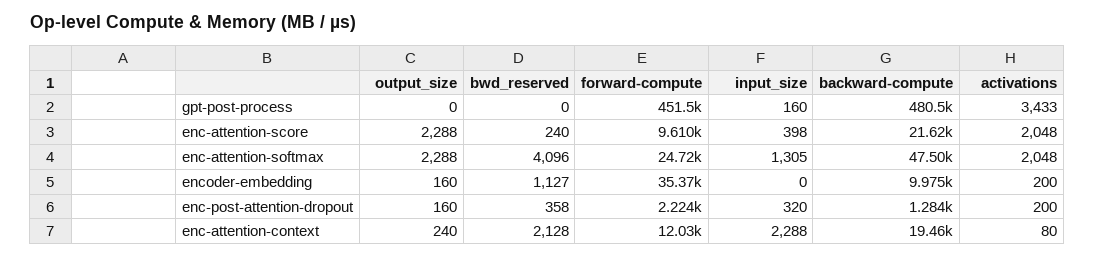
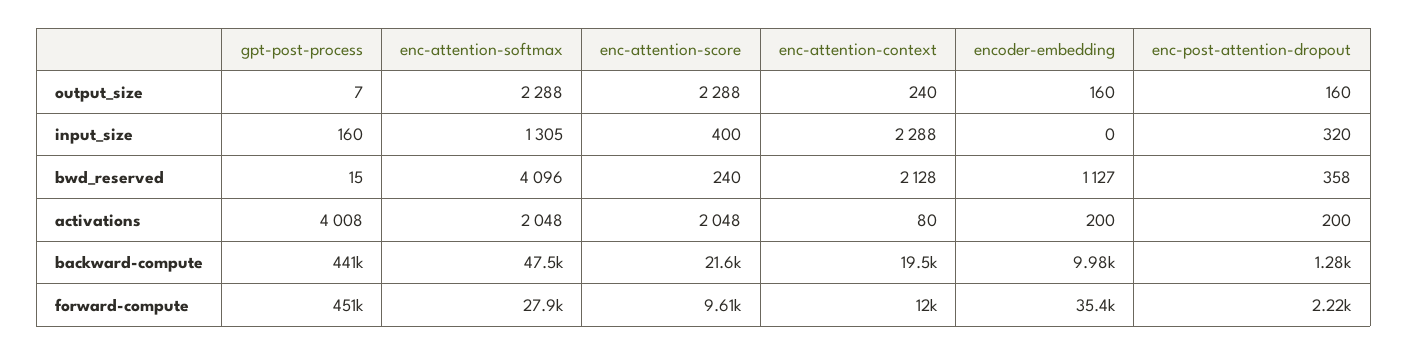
  {
    "output_size": {
-     "gpt-post-process": 0,
+     "gpt-post-process": 7,
      "enc-attention-score": 2288,
      "enc-attention-softmax": 2288,
      "encoder-embedding": 160,
      "enc-post-attention-dropout": 160,
      "enc-attention-context": 240
    },
    "bwd_reserved": {
-     "gpt-post-process": 0,
+     "gpt-post-process": 15,
      "enc-attention-score": 240,
      "enc-attention-softmax": 4096,
      "encoder-embedding": 1127,
      "enc-post-attention-dropout": 358,
      "enc-attention-context": 2128
    },
    "forward-compute": {
      "gpt-post-process": 451500,
      "enc-attention-score": 9610,
-     "enc-attention-softmax": 24720,
+     "enc-attention-softmax": 27900,
      "encoder-embedding": 35370,
      "enc-post-attention-dropout": 2224,
      "enc-attention-context": 12030
    },
    "input_size": {
      "gpt-post-process": 160,
-     "enc-attention-score": 398,
+     "enc-attention-score": 400,
      "enc-attention-softmax": 1305,
      "encoder-embedding": 0,
      "enc-post-attention-dropout": 320,
      "enc-attention-context": 2288
    },
    "backward-compute": {
-     "gpt-post-process": 480500,
+     "gpt-post-process": 441000,
      "enc-attention-score": 21620,
      "enc-attention-softmax": 47500,
      "encoder-embedding": 9975,
      "enc-post-attention-dropout": 1284,
      "enc-attention-context": 19460
    },
    "activations": {
-     "gpt-post-process": 3433,
+     "gpt-post-process": 4008,
      "enc-attention-score": 2048,
      "enc-attention-softmax": 2048,
      "encoder-embedding": 200,
      "enc-post-attention-dropout": 200,
      "enc-attention-context": 80
    }
  }

